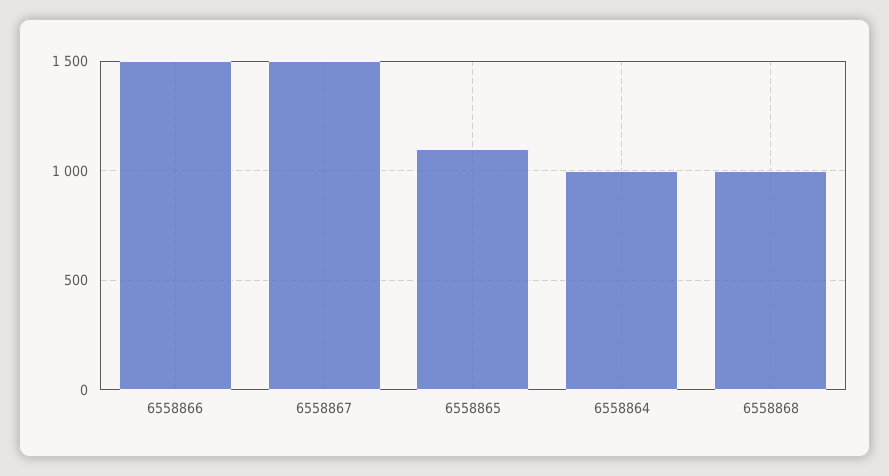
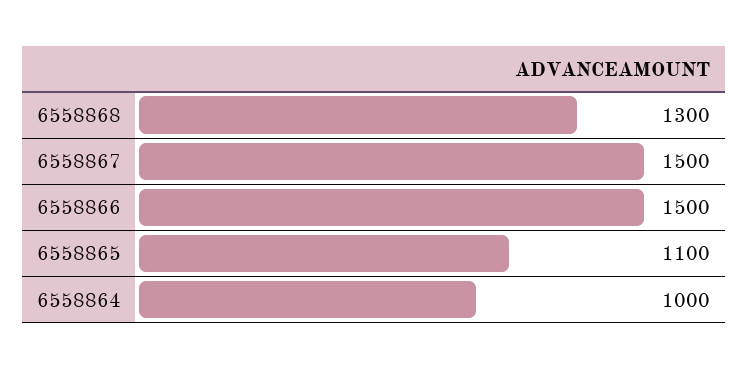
  {
    "6558866": 1500,
    "6558867": 1500,
    "6558865": 1100,
    "6558864": 1000,
-   "6558868": 1000
+   "6558868": 1300
  }

